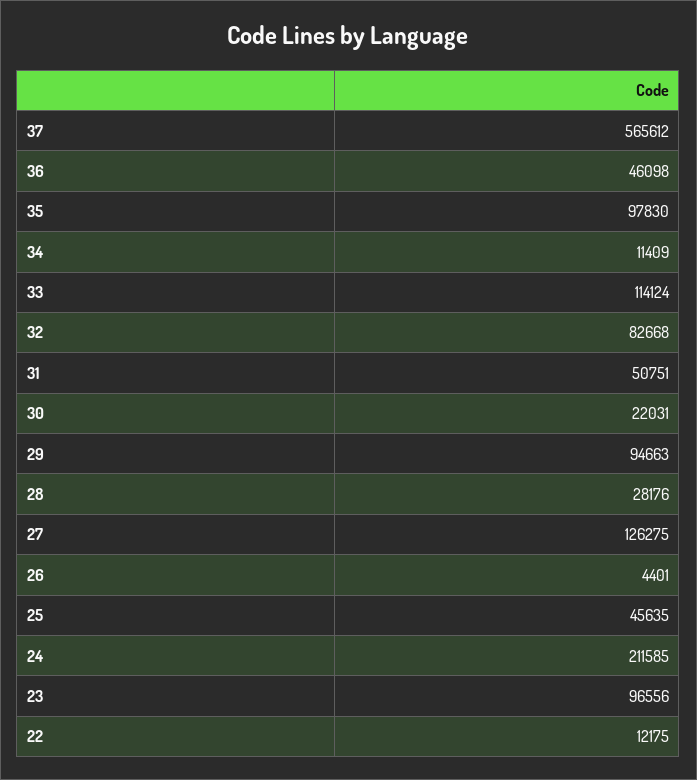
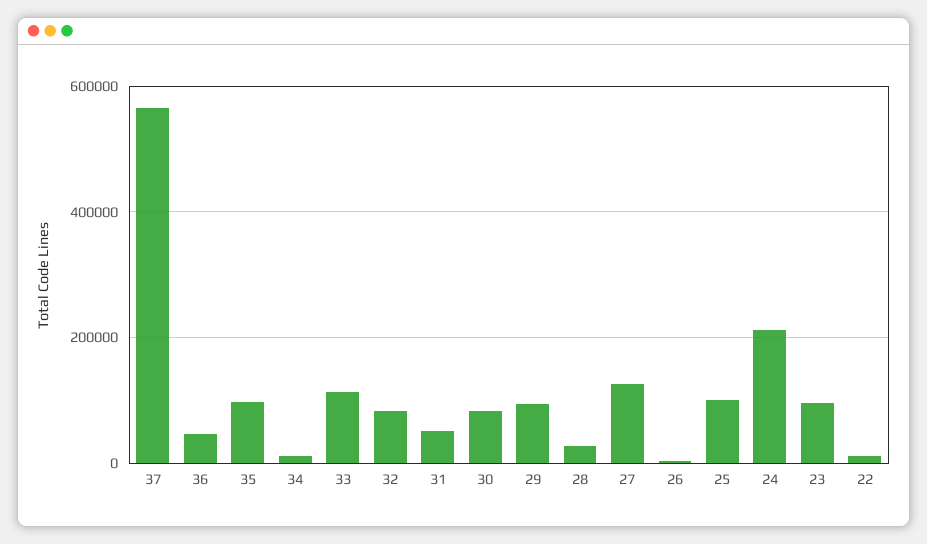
  {
    "37": 565612,
    "36": 46098,
    "35": 97830,
    "34": 11409,
    "33": 114124,
    "32": 82668,
    "31": 50751,
-   "30": 22031,
+   "30": 80000,
    "29": 94663,
    "28": 28176,
    "27": 126275,
    "26": 4401,
-   "25": 45635,
+   "25": 100000,
    "24": 211585,
    "23": 96556,
    "22": 12175
  }

